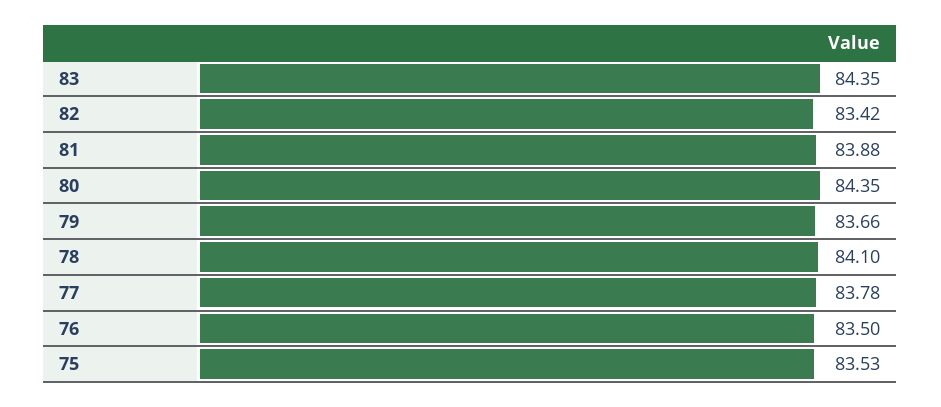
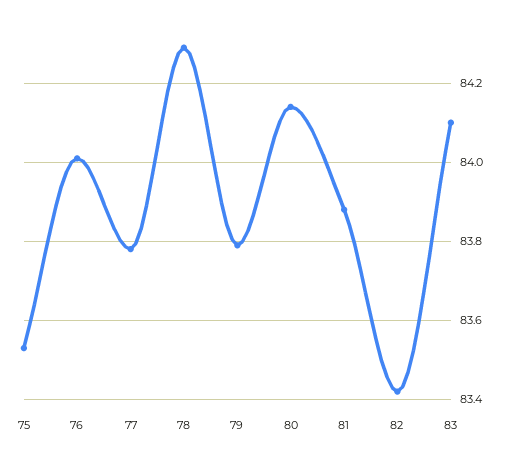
  {
-   "83": 84.35,
+   "83": 84.1,
    "82": 83.42,
    "81": 83.88,
-   "80": 84.35,
+   "80": 84.15,
-   "79": 83.66,
+   "79": 83.8,
-   "78": 84.1,
+   "78": 84.3,
    "77": 83.78,
-   "76": 83.5,
+   "76": 84,
    "75": 83.53
  }

